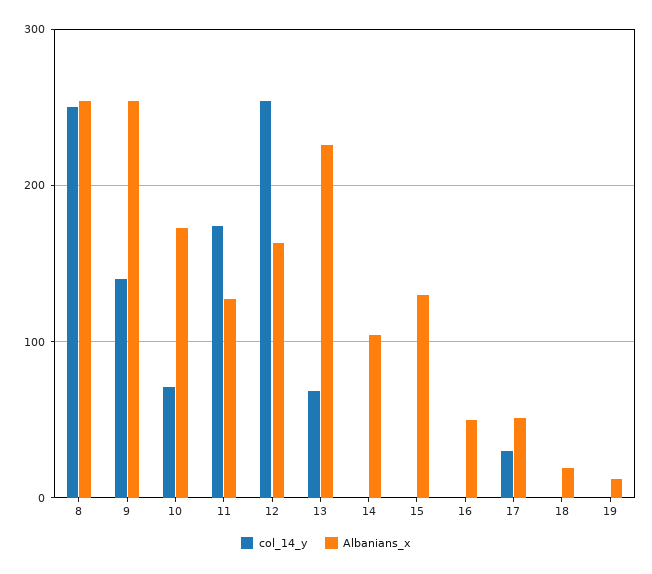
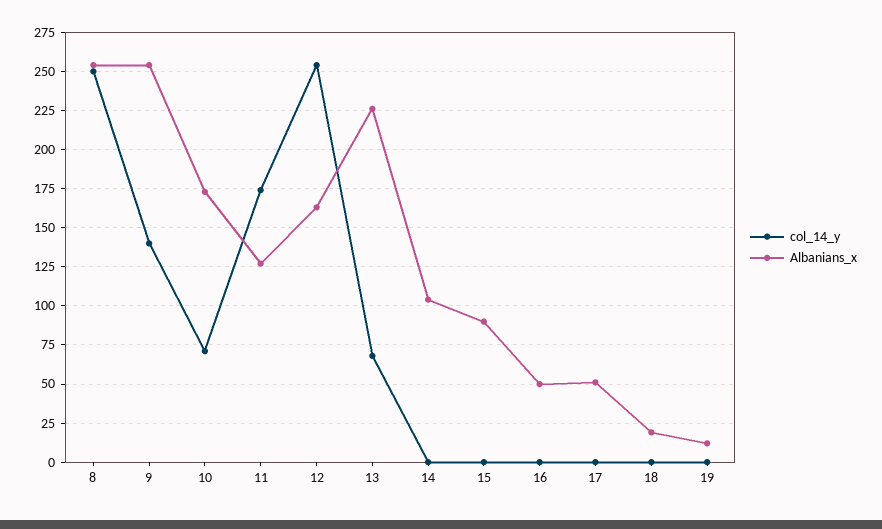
  {
    "col_14_y": {
      "8": 250,
      "9": 140,
      "10": 70,
      "11": 175,
      "12": 255,
      "13": 70,
      "14": 0,
      "15": 0,
      "16": 0,
-     "17": 30,
+     "17": 0,
      "18": 0,
      "19": 0
    },
    "Albanians_x": {
      "8": 255,
      "9": 255,
      "10": 175,
      "11": 125,
      "12": 165,
      "13": 225,
      "14": 105,
-     "15": 130,
+     "15": 90,
      "16": 50,
      "17": 50,
      "18": 20,
      "19": 10
    }
  }

